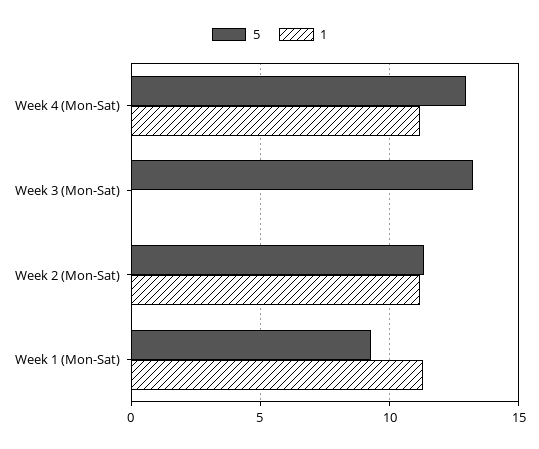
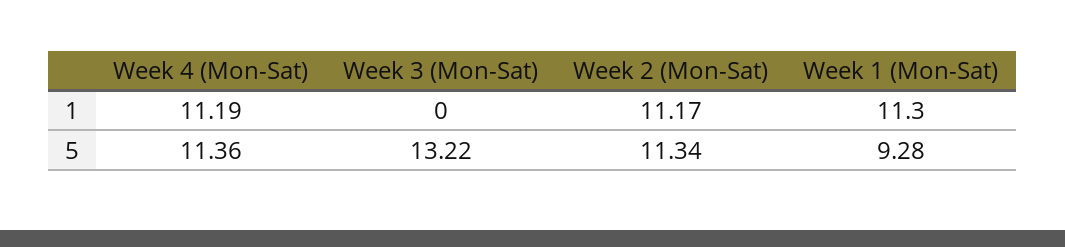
  {
    "5": {
-     "Week 4 (Mon-Sat)": 13,
+     "Week 4 (Mon-Sat)": 11.36,
      "Week 3 (Mon-Sat)": 13.22,
      "Week 2 (Mon-Sat)": 11.34,
      "Week 1 (Mon-Sat)": 9.28
    },
    "1": {
      "Week 4 (Mon-Sat)": 11.19,
      "Week 3 (Mon-Sat)": 0,
      "Week 2 (Mon-Sat)": 11.17,
      "Week 1 (Mon-Sat)": 11.3
    }
  }

